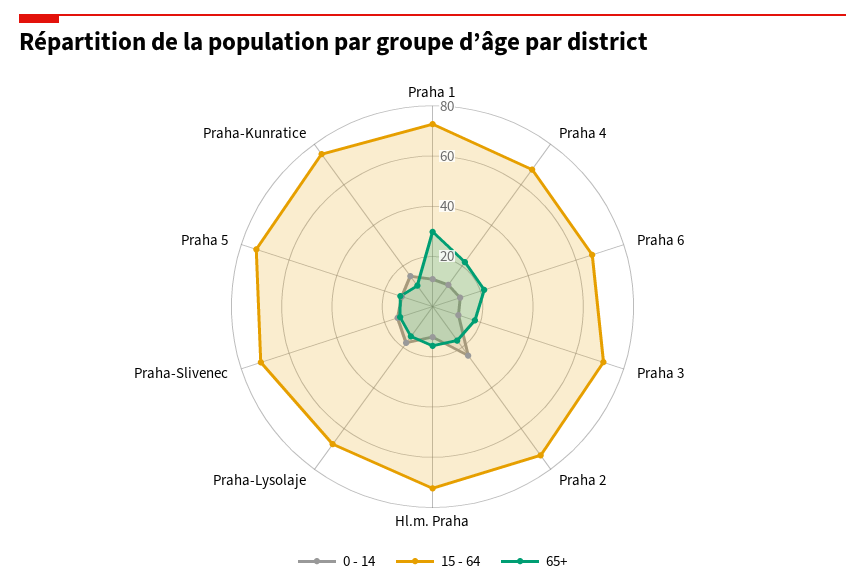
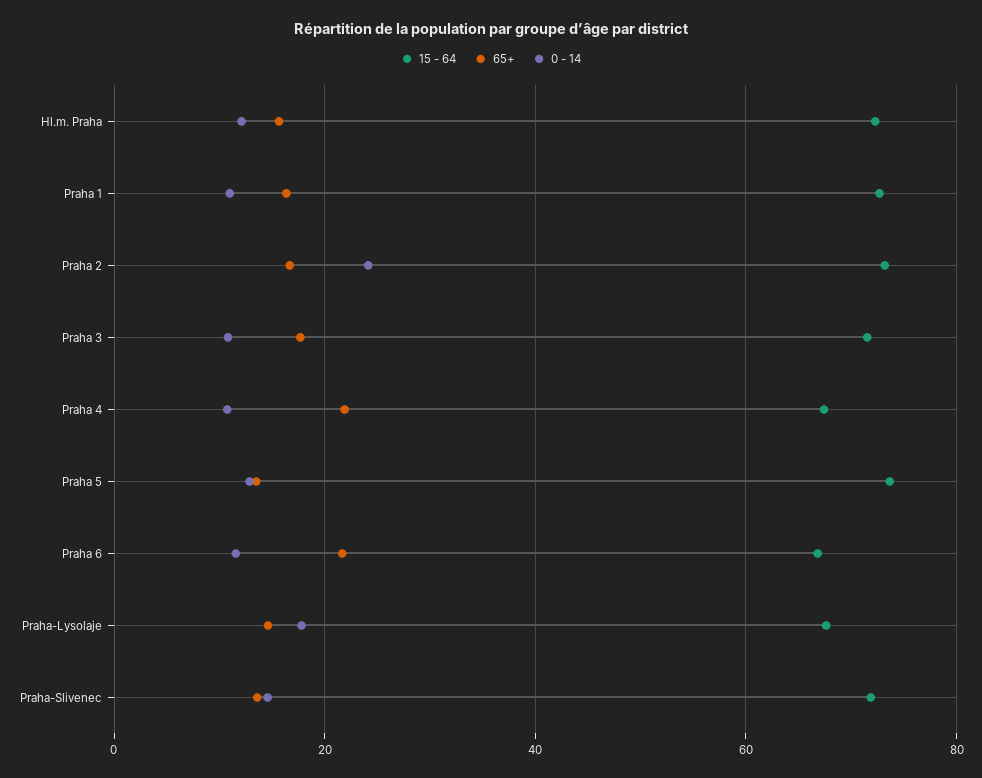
  {
    "0 - 14": {
      "Praha 1": 10,
      "Praha 4": 10,
      "Praha 6": 12,
      "Praha 3": 10,
      "Praha 2": 24,
      "Hl.m. Praha": 12,
      "Praha-Lysolaje": 18,
      "Praha-Slivenec": 14,
-     "Praha 5": 12,
+     "Praha 5": 12
-     "Praha-Kunratice": 15
    },
    "15 - 64": {
      "Praha 1": 72,
      "Praha 4": 68,
      "Praha 6": 66,
      "Praha 3": 72,
      "Praha 2": 74,
      "Hl.m. Praha": 72,
      "Praha-Lysolaje": 68,
      "Praha-Slivenec": 72,
-     "Praha 5": 74,
+     "Praha 5": 74
-     "Praha-Kunratice": 75
    },
    "65+": {
-     "Praha 1": 30,
+     "Praha 1": 16,
      "Praha 4": 22,
      "Praha 6": 22,
      "Praha 3": 18,
      "Praha 2": 16,
      "Hl.m. Praha": 16,
      "Praha-Lysolaje": 14,
      "Praha-Slivenec": 14,
-     "Praha 5": 14,
+     "Praha 5": 14
-     "Praha-Kunratice": 10
    }
  }

